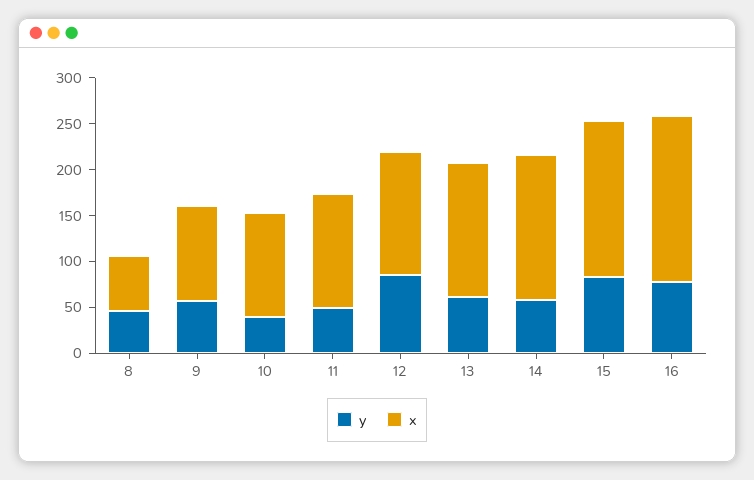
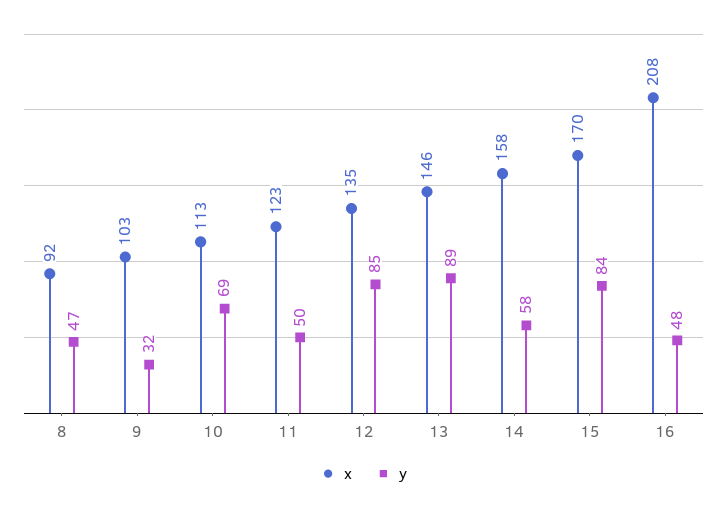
  {
    "y": {
      "8": 47,
-     "9": 60,
+     "9": 32,
-     "10": 40,
+     "10": 69,
      "11": 50,
      "12": 85,
-     "13": 60,
+     "13": 89,
      "14": 58,
      "15": 84,
-     "16": 80
+     "16": 48
    },
    "x": {
-     "8": 60,
+     "8": 92,
      "9": 103,
      "10": 113,
      "11": 123,
      "12": 135,
      "13": 146,
      "14": 158,
      "15": 170,
-     "16": 180
+     "16": 208
    }
  }

